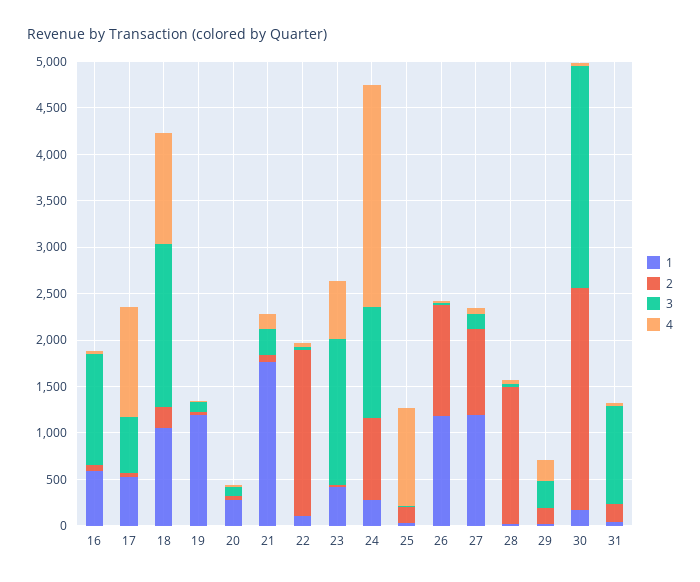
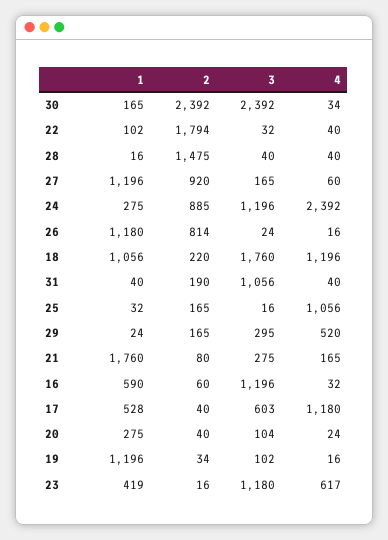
  {
    "1": {
      "16": 590,
      "17": 528,
      "18": 1056,
      "19": 1196,
      "20": 275,
      "21": 1760,
      "22": 102,
      "23": 419,
      "24": 275,
      "25": 32,
      "26": 1180,
      "27": 1196,
      "28": 16,
      "29": 24,
      "30": 165,
      "31": 40
    },
    "2": {
      "16": 60,
      "17": 40,
      "18": 220,
      "19": 34,
      "20": 40,
      "21": 80,
      "22": 1794,
      "23": 16,
      "24": 885,
      "25": 165,
-     "26": 1200,
+     "26": 814,
      "27": 920,
      "28": 1475,
      "29": 165,
      "30": 2392,
      "31": 190
    },
    "3": {
      "16": 1196,
      "17": 603,
      "18": 1760,
      "19": 102,
      "20": 104,
      "21": 275,
      "22": 32,
-     "23": 1600,
+     "23": 1180,
      "24": 1196,
      "25": 16,
      "26": 24,
      "27": 165,
      "28": 40,
      "29": 295,
      "30": 2392,
      "31": 1056
    },
    "4": {
      "16": 32,
      "17": 1180,
      "18": 1196,
      "19": 16,
      "20": 24,
      "21": 165,
      "22": 40,
      "23": 617,
      "24": 2392,
      "25": 1056,
      "26": 16,
      "27": 60,
      "28": 40,
-     "29": 200,
+     "29": 520,
      "30": 34,
      "31": 40
    }
  }

